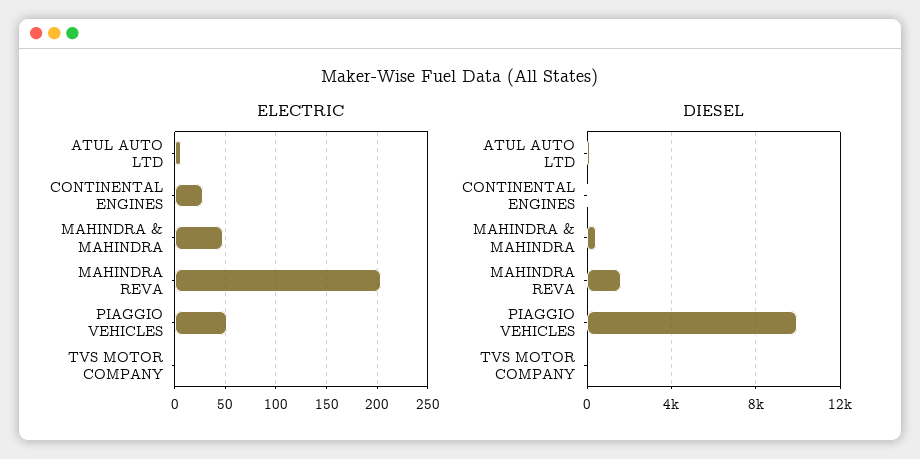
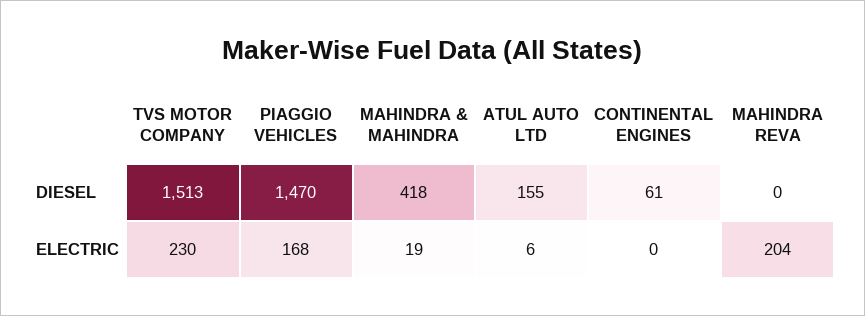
  {
    "ELECTRIC": {
      "ATUL AUTO LTD": 6,
-     "CONTINENTAL ENGINES": 30,
+     "CONTINENTAL ENGINES": 0,
-     "MAHINDRA & MAHINDRA": 50,
+     "MAHINDRA & MAHINDRA": 19,
      "MAHINDRA REVA": 204,
-     "PIAGGIO VEHICLES": 50,
+     "PIAGGIO VEHICLES": 168,
-     "TVS MOTOR COMPANY": 0
+     "TVS MOTOR COMPANY": 230
    },
    "DIESEL": {
      "ATUL AUTO LTD": 155,
      "CONTINENTAL ENGINES": 61,
      "MAHINDRA & MAHINDRA": 418,
-     "MAHINDRA REVA": 1500,
+     "MAHINDRA REVA": 0,
-     "PIAGGIO VEHICLES": 10000,
+     "PIAGGIO VEHICLES": 1470,
-     "TVS MOTOR COMPANY": 0
+     "TVS MOTOR COMPANY": 1513
    }
  }

